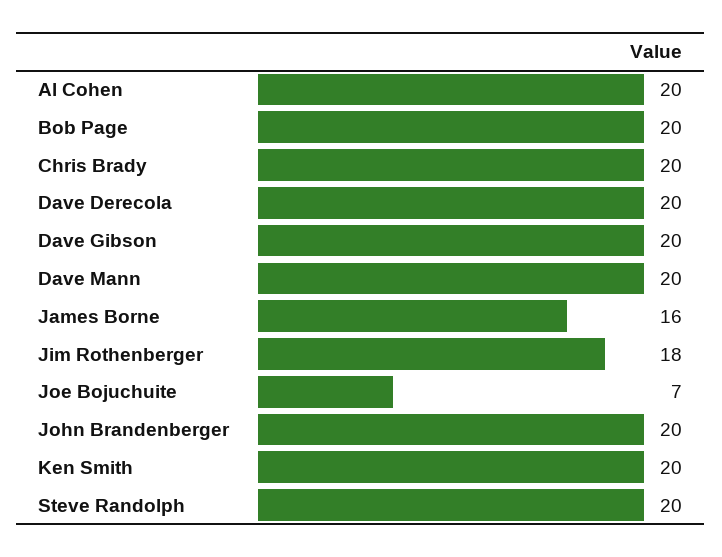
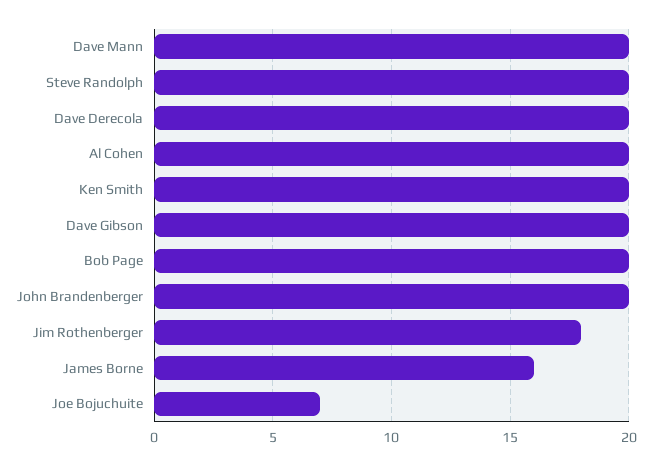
  {
    "Al Cohen": 20,
    "Bob Page": 20,
-   "Chris Brady": 20,
    "Dave Derecola": 20,
    "Dave Gibson": 20,
    "Dave Mann": 20,
    "James Borne": 16,
    "Jim Rothenberger": 18,
    "Joe Bojuchuite": 7,
    "John Brandenberger": 20,
    "Ken Smith": 20,
    "Steve Randolph": 20
  }

